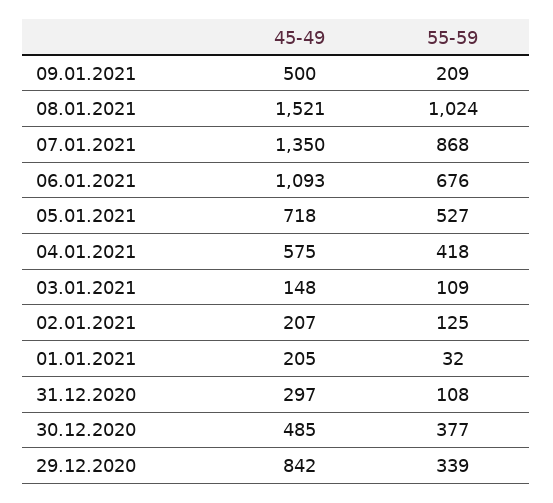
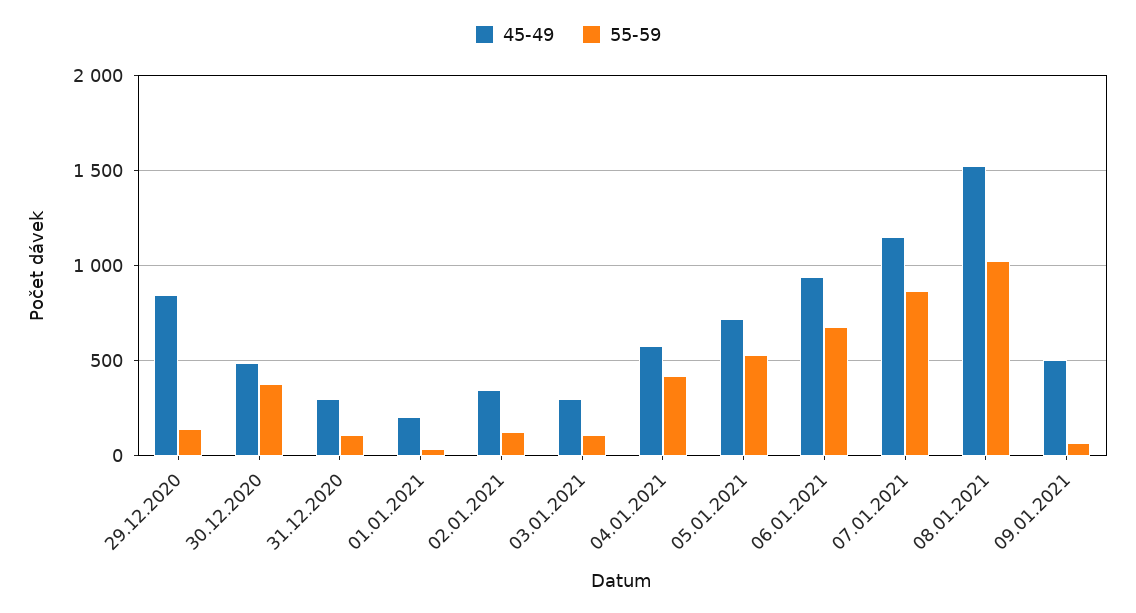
  {
    "45-49": {
      "09.01.2021": 500,
      "08.01.2021": 1521,
-     "07.01.2021": 1350,
+     "07.01.2021": 1150,
-     "06.01.2021": 1093,
+     "06.01.2021": 950,
      "05.01.2021": 718,
      "04.01.2021": 575,
-     "03.01.2021": 148,
+     "03.01.2021": 300,
-     "02.01.2021": 207,
+     "02.01.2021": 350,
      "01.01.2021": 205,
      "31.12.2020": 297,
      "30.12.2020": 485,
      "29.12.2020": 842
    },
    "55-59": {
-     "09.01.2021": 209,
+     "09.01.2021": 50,
      "08.01.2021": 1024,
      "07.01.2021": 868,
      "06.01.2021": 676,
      "05.01.2021": 527,
      "04.01.2021": 418,
      "03.01.2021": 109,
      "02.01.2021": 125,
      "01.01.2021": 32,
      "31.12.2020": 108,
      "30.12.2020": 377,
-     "29.12.2020": 339
+     "29.12.2020": 150
    }
  }

